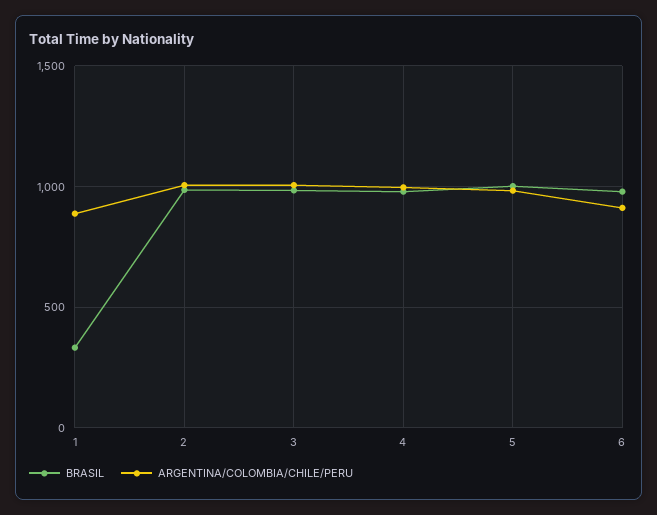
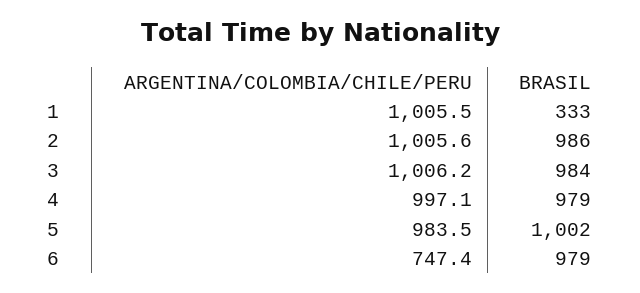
  {
    "BRASIL": {
      "1": 333,
      "2": 986,
      "3": 984,
      "4": 979,
      "5": 1002,
      "6": 979
    },
    "ARGENTINA/COLOMBIA/CHILE/PERU": {
-     "1": 900,
+     "1": 1005.5,
      "2": 1005.6,
      "3": 1006.2,
      "4": 997.1,
      "5": 983.5,
-     "6": 900
+     "6": 747.4
    }
  }

